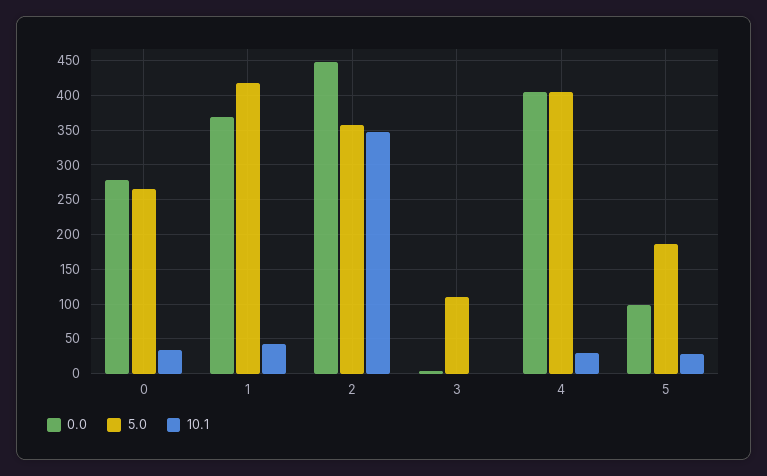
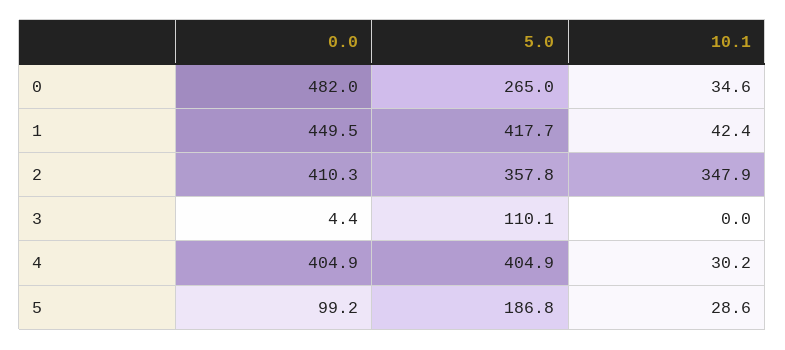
  {
    "0.0": {
-     "0": 280,
+     "0": 482,
-     "1": 370,
+     "1": 449.5,
-     "2": 450,
+     "2": 410.3,
      "3": 4.4,
      "4": 404.9,
      "5": 99.2
    },
    "5.0": {
      "0": 265,
      "1": 417.7,
      "2": 357.8,
      "3": 110.1,
      "4": 404.9,
      "5": 186.8
    },
    "10.1": {
      "0": 34.6,
      "1": 42.4,
      "2": 347.9,
      "3": 0,
      "4": 30.2,
      "5": 28.6
    }
  }

